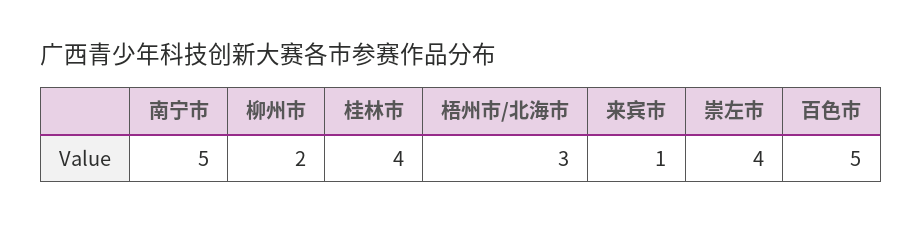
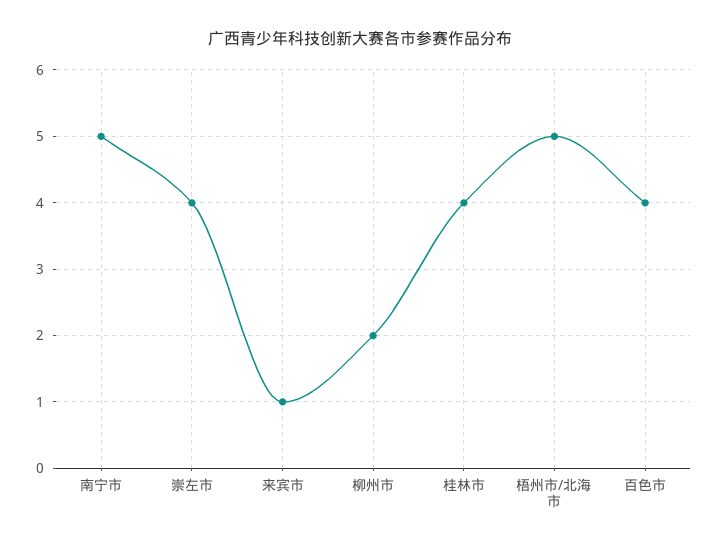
  {
    "南宁市": 5,
    "柳州市": 2,
    "桂林市": 4,
-   "梧州市/北海市": 3,
+   "梧州市/北海市": 5,
    "来宾市": 1,
    "崇左市": 4,
-   "百色市": 5
+   "百色市": 4
  }

